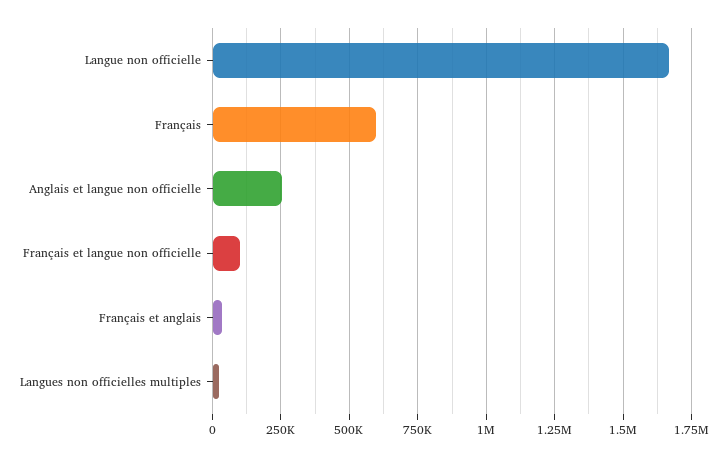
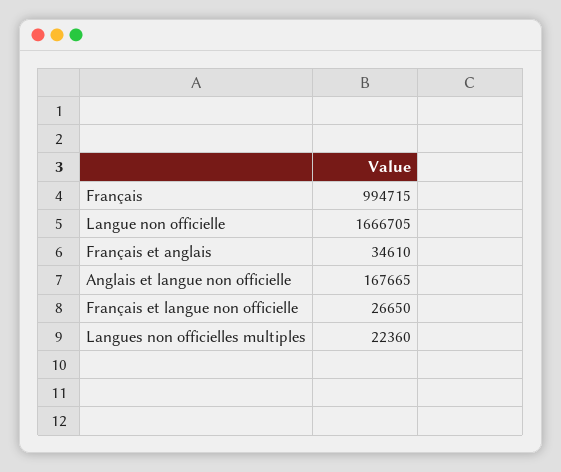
  {
    "Langue non officielle": 1666705,
-   "Français": 600000,
+   "Français": 994715,
-   "Anglais et langue non officielle": 250000,
+   "Anglais et langue non officielle": 167665,
-   "Français et langue non officielle": 100000,
+   "Français et langue non officielle": 26650,
    "Français et anglais": 34610,
    "Langues non officielles multiples": 22360
  }

